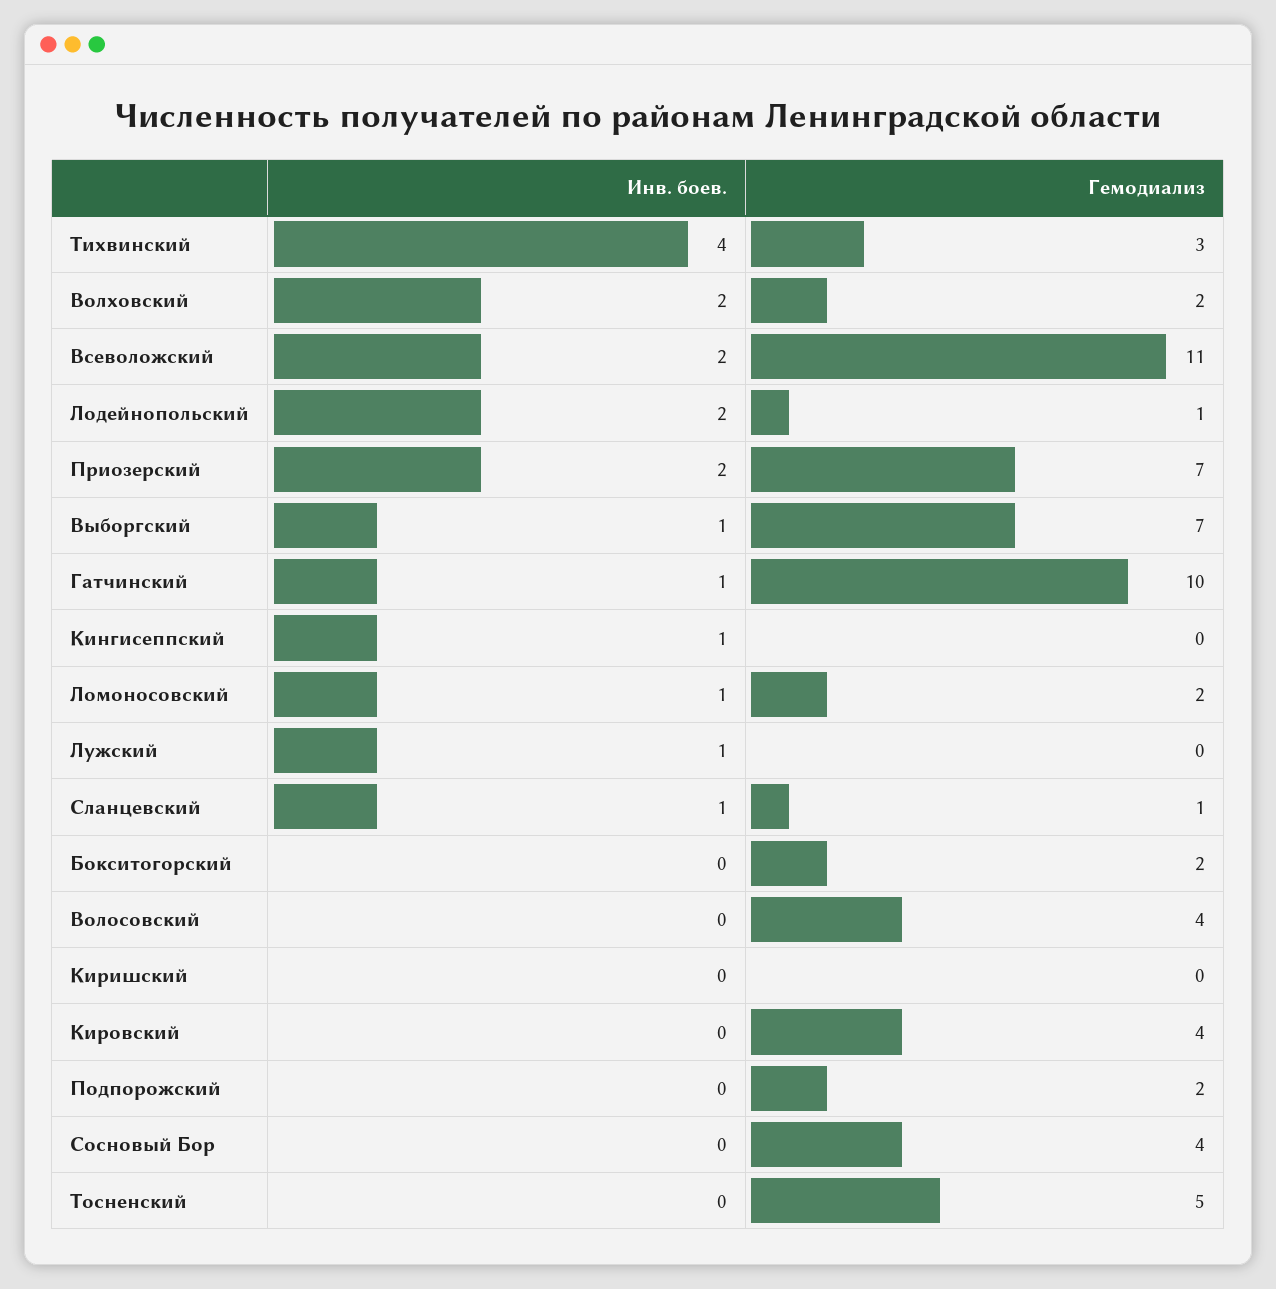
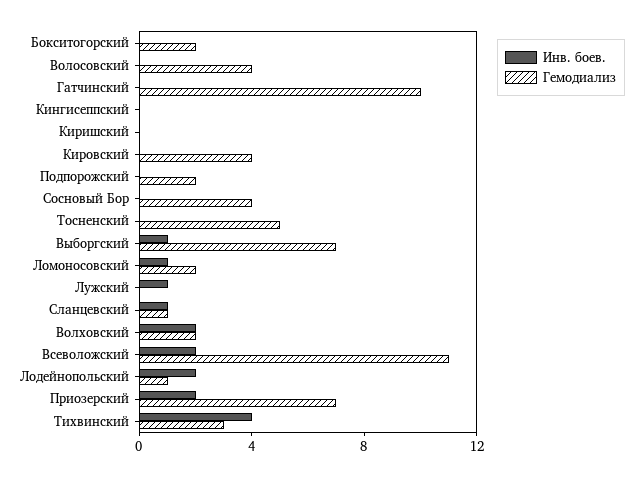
  {
    "Инв. боев.": {
      "Тихвинский": 4,
      "Волховский": 2,
      "Всеволожский": 2,
      "Лодейнопольский": 2,
      "Приозерский": 2,
      "Выборгский": 1,
-     "Гатчинский": 1,
+     "Гатчинский": 0,
-     "Кингисеппский": 1,
+     "Кингисеппский": 0,
      "Ломоносовский": 1,
      "Лужский": 1,
      "Сланцевский": 1,
      "Бокситогорский": 0,
      "Волосовский": 0,
      "Киришский": 0,
      "Кировский": 0,
      "Подпорожский": 0,
      "Сосновый Бор": 0,
      "Тосненский": 0
    },
    "Гемодиализ": {
      "Тихвинский": 3,
      "Волховский": 2,
      "Всеволожский": 11,
      "Лодейнопольский": 1,
      "Приозерский": 7,
      "Выборгский": 7,
      "Гатчинский": 10,
      "Кингисеппский": 0,
      "Ломоносовский": 2,
      "Лужский": 0,
      "Сланцевский": 1,
      "Бокситогорский": 2,
      "Волосовский": 4,
      "Киришский": 0,
      "Кировский": 4,
      "Подпорожский": 2,
      "Сосновый Бор": 4,
      "Тосненский": 5
    }
  }

